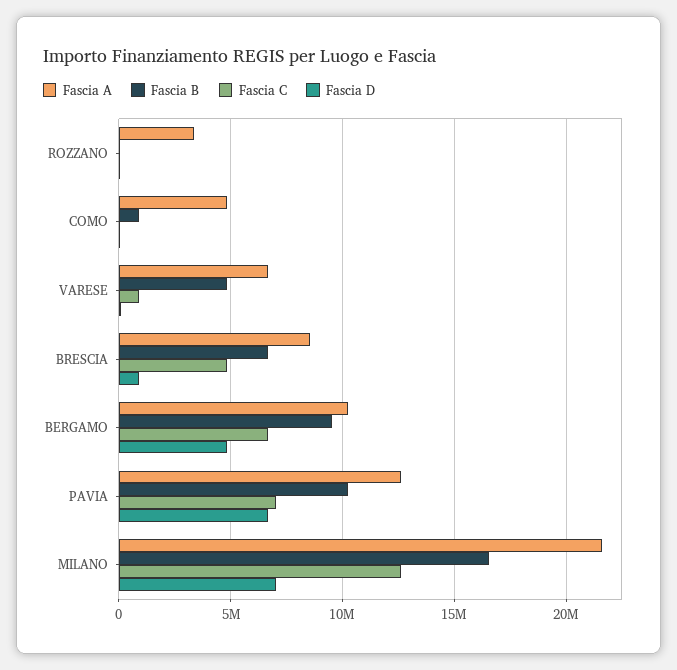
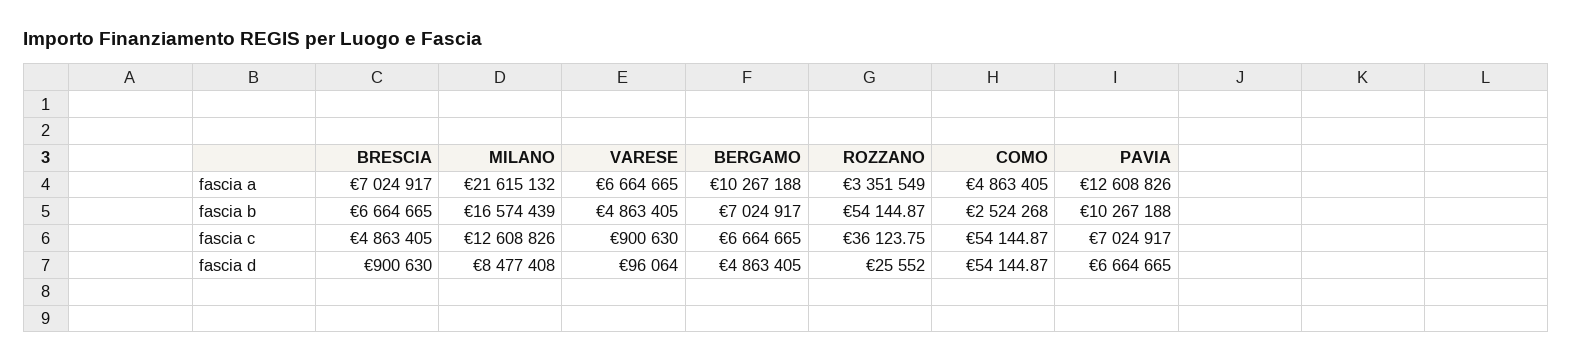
  {
    "Fascia A": {
      "ROZZANO": 3351549,
      "COMO": 4863405,
      "VARESE": 6664665,
-     "BRESCIA": 8500000,
+     "BRESCIA": 7024917,
      "BERGAMO": 10267188,
      "PAVIA": 12608826,
      "MILANO": 21615132
    },
    "Fascia B": {
      "ROZZANO": 54144.87,
-     "COMO": 1000000,
+     "COMO": 2524268,
      "VARESE": 4863405,
      "BRESCIA": 6664665,
-     "BERGAMO": 9500000,
+     "BERGAMO": 7024917,
      "PAVIA": 10267188,
      "MILANO": 16574439
    },
    "Fascia C": {
      "ROZZANO": 36123.75,
      "COMO": 54144.87,
      "VARESE": 900630,
      "BRESCIA": 4863405,
      "BERGAMO": 6664665,
      "PAVIA": 7024917,
      "MILANO": 12608826
    },
    "Fascia D": {
      "ROZZANO": 25552,
      "COMO": 54144.87,
      "VARESE": 96064,
      "BRESCIA": 900630,
      "BERGAMO": 4863405,
      "PAVIA": 6664665,
-     "MILANO": 7000000
+     "MILANO": 8477408
    }
  }

